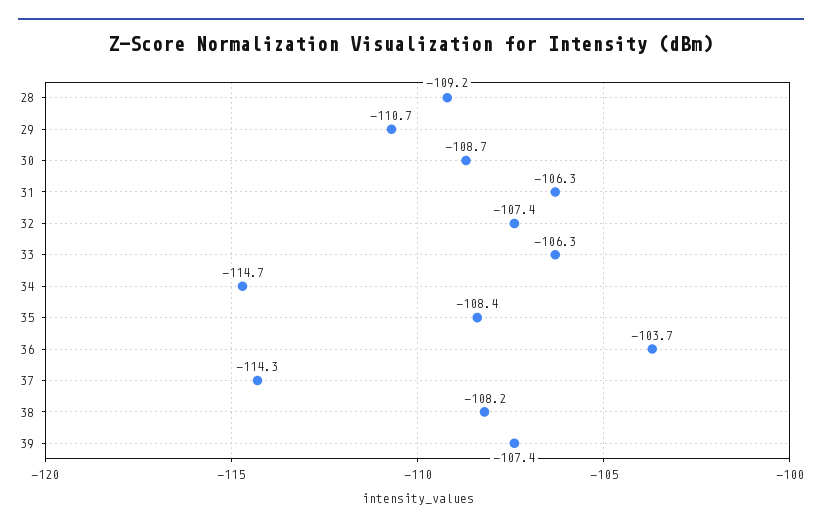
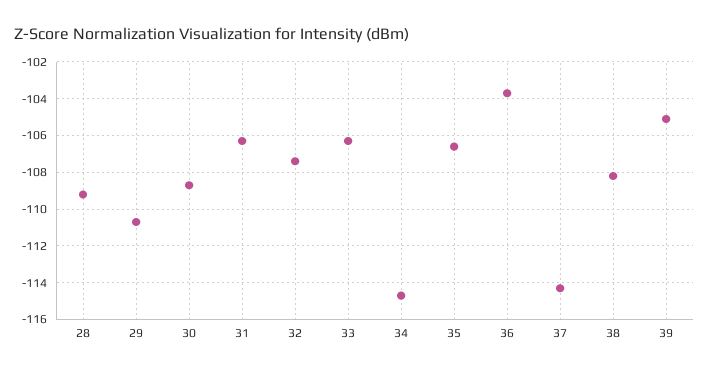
  {
    "28": -109.2,
    "29": -110.7,
    "30": -108.7,
    "31": -106.3,
    "32": -107.4,
    "33": -106.3,
    "34": -114.7,
-   "35": -108.4,
+   "35": -106.5,
    "36": -103.7,
    "37": -114.3,
    "38": -108.2,
-   "39": -107.4
+   "39": -105
  }

